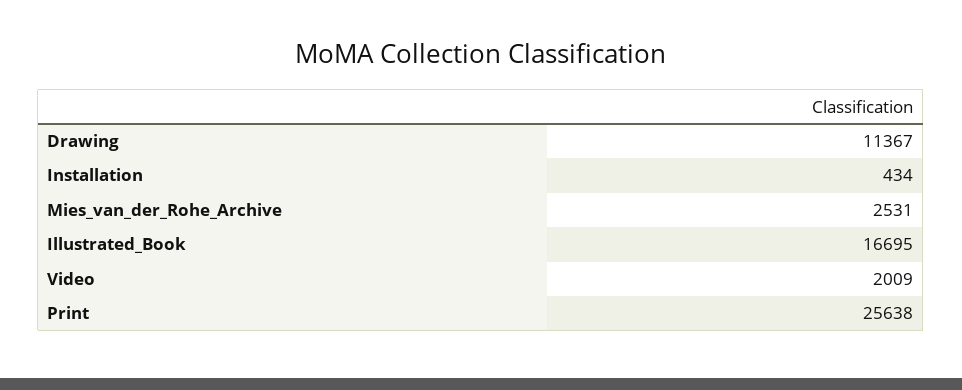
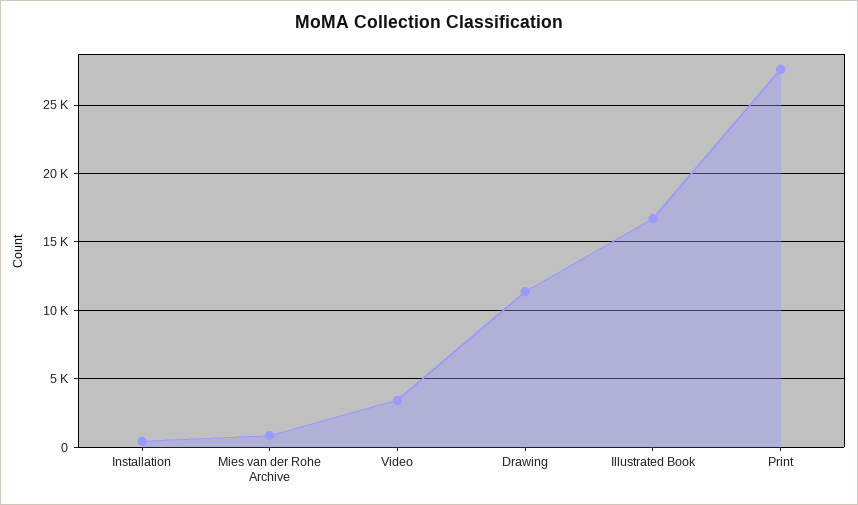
  {
    "Drawing": 11367,
    "Installation": 434,
-   "Mies_van_der_Rohe_Archive": 2531,
+   "Mies_van_der_Rohe_Archive": 1000,
    "Illustrated_Book": 16695,
-   "Video": 2009,
+   "Video": 3500,
-   "Print": 25638
+   "Print": 27500
  }

